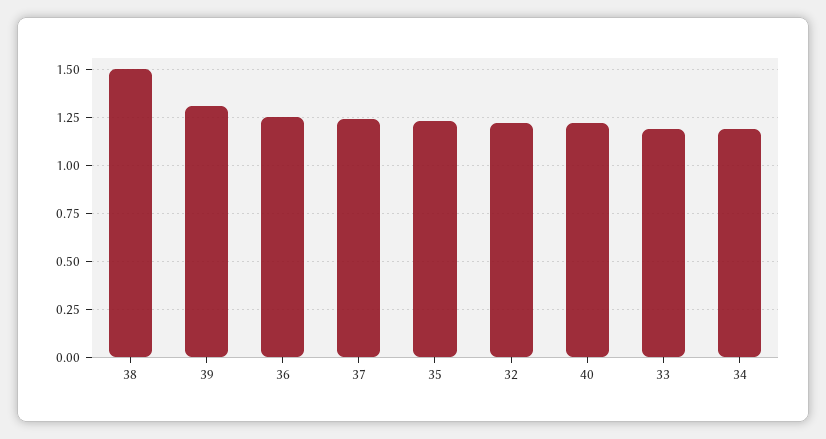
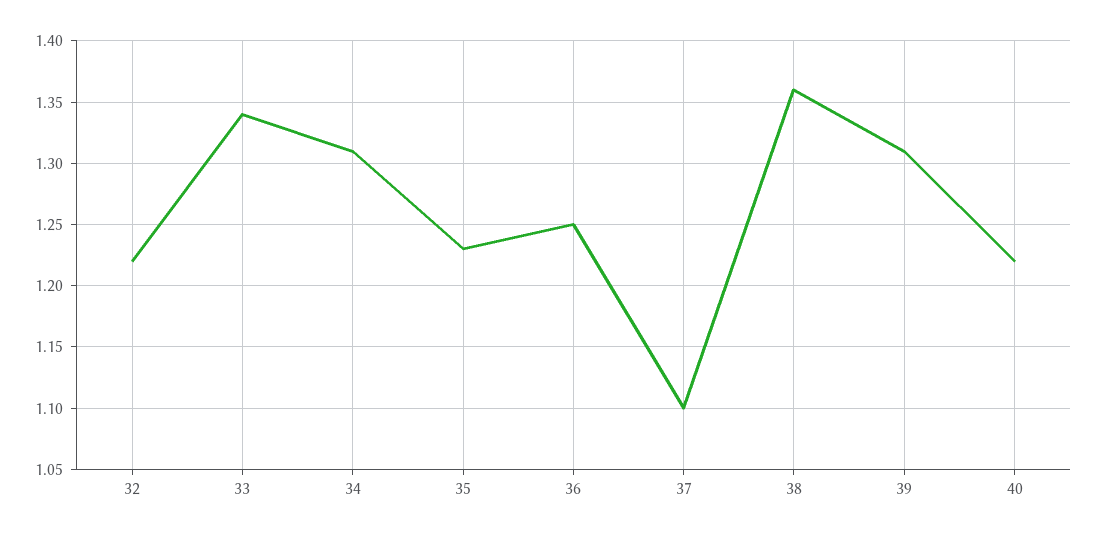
  {
-   "38": 1.5,
+   "38": 1.36,
    "39": 1.31,
    "36": 1.25,
-   "37": 1.25,
+   "37": 1.1,
    "35": 1.23,
    "32": 1.22,
    "40": 1.22,
-   "33": 1.2,
+   "33": 1.34,
-   "34": 1.2
+   "34": 1.31
  }

